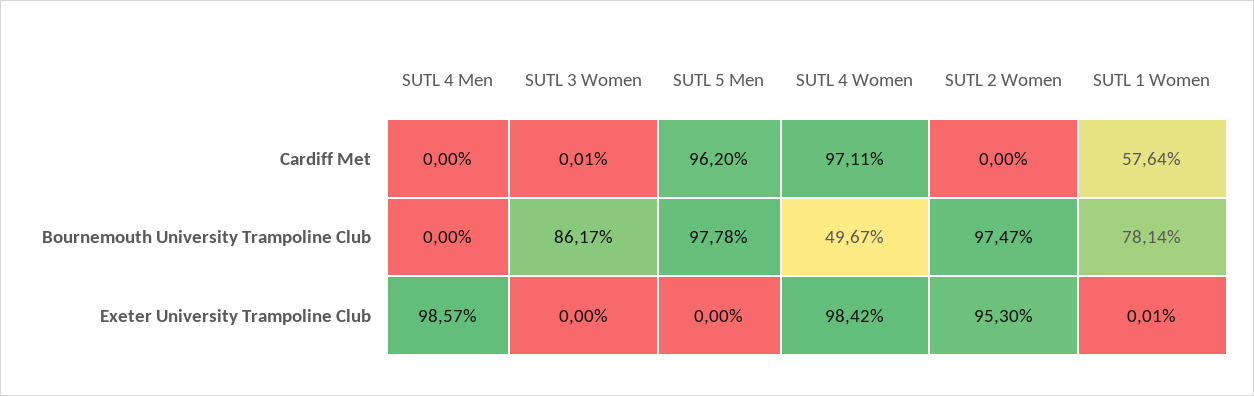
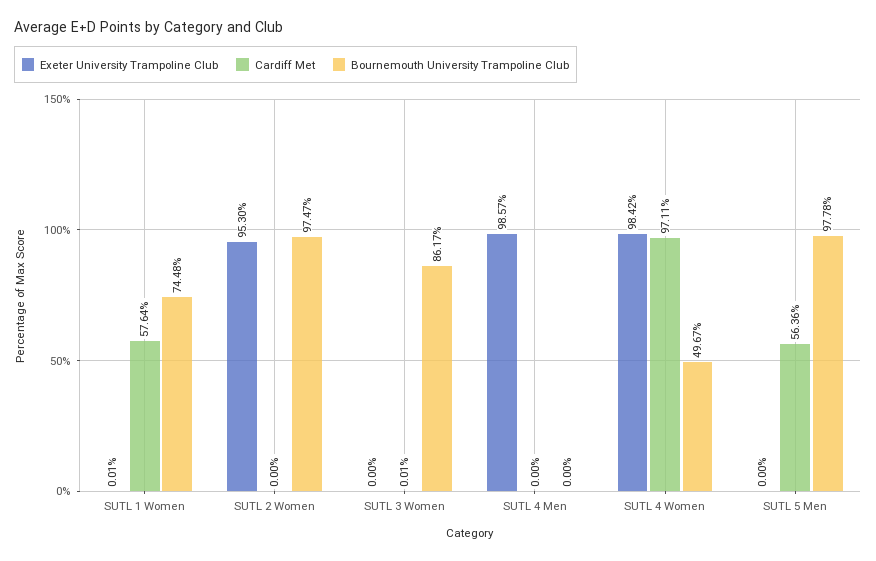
  {
    "Cardiff Met": {
      "SUTL 4 Men": 0,
      "SUTL 3 Women": 0.01,
-     "SUTL 5 Men": 96.2,
+     "SUTL 5 Men": 56.36,
      "SUTL 4 Women": 97.11,
      "SUTL 2 Women": 0,
      "SUTL 1 Women": 57.64
    },
    "Bournemouth University Trampoline Club": {
      "SUTL 4 Men": 0,
      "SUTL 3 Women": 86.17,
      "SUTL 5 Men": 97.78,
      "SUTL 4 Women": 49.67,
      "SUTL 2 Women": 97.47,
-     "SUTL 1 Women": 78.14
+     "SUTL 1 Women": 74.48
    },
    "Exeter University Trampoline Club": {
      "SUTL 4 Men": 98.57,
      "SUTL 3 Women": 0,
      "SUTL 5 Men": 0,
      "SUTL 4 Women": 98.42,
      "SUTL 2 Women": 95.3,
      "SUTL 1 Women": 0.01
    }
  }

